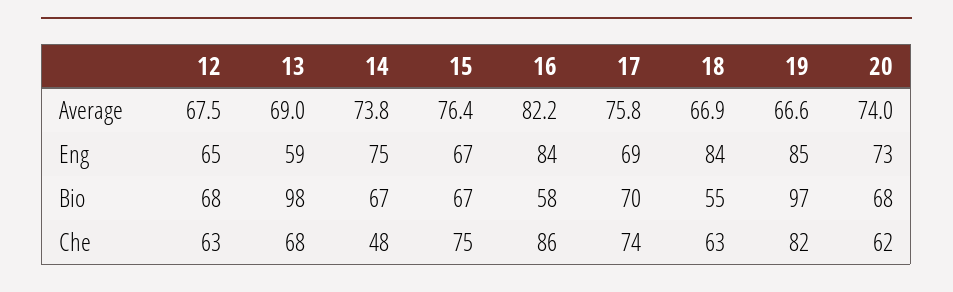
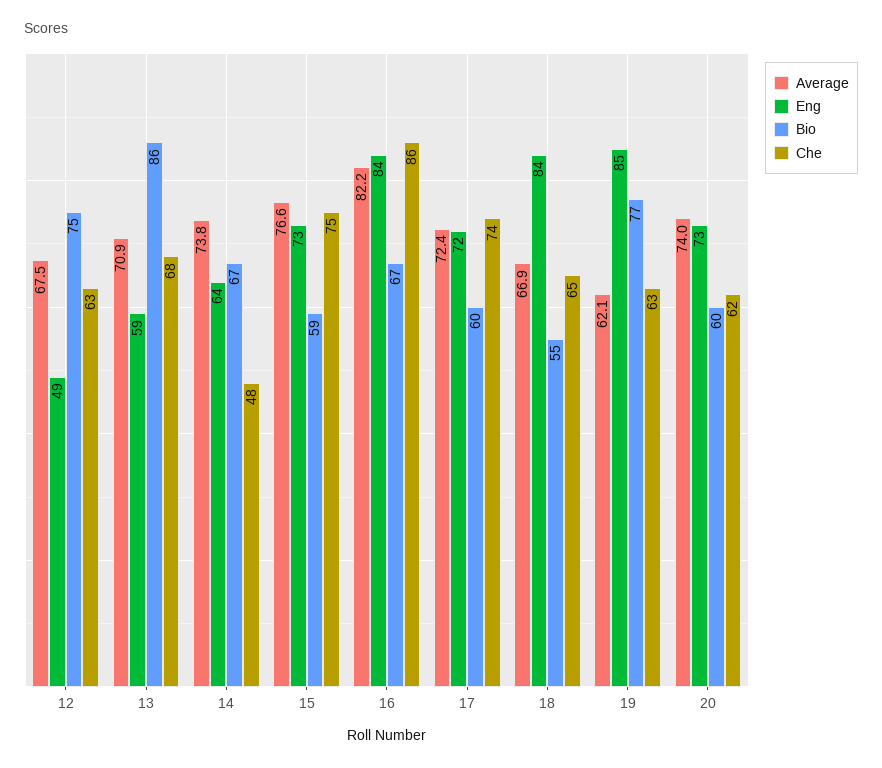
  {
    "Average": {
      "12": 67.5,
-     "13": 69,
+     "13": 70.9,
      "14": 73.8,
-     "15": 76.4,
+     "15": 76.6,
      "16": 82.2,
-     "17": 75.8,
+     "17": 72.4,
      "18": 66.9,
-     "19": 66.6,
+     "19": 62.1,
      "20": 74
    },
    "Eng": {
-     "12": 65,
+     "12": 49,
      "13": 59,
-     "14": 75,
+     "14": 64,
-     "15": 67,
+     "15": 73,
      "16": 84,
-     "17": 69,
+     "17": 72,
      "18": 84,
      "19": 85,
      "20": 73
    },
    "Bio": {
-     "12": 68,
+     "12": 75,
-     "13": 98,
+     "13": 86,
      "14": 67,
-     "15": 67,
+     "15": 59,
-     "16": 58,
+     "16": 67,
-     "17": 70,
+     "17": 60,
      "18": 55,
-     "19": 97,
+     "19": 77,
-     "20": 68
+     "20": 60
    },
    "Che": {
      "12": 63,
      "13": 68,
      "14": 48,
      "15": 75,
      "16": 86,
      "17": 74,
-     "18": 63,
+     "18": 65,
-     "19": 82,
+     "19": 63,
      "20": 62
    }
  }

